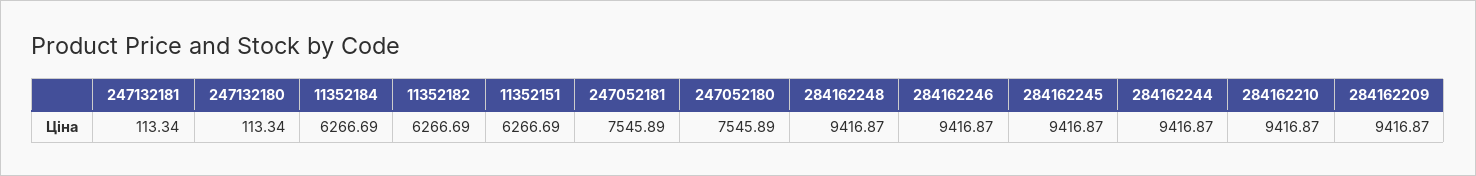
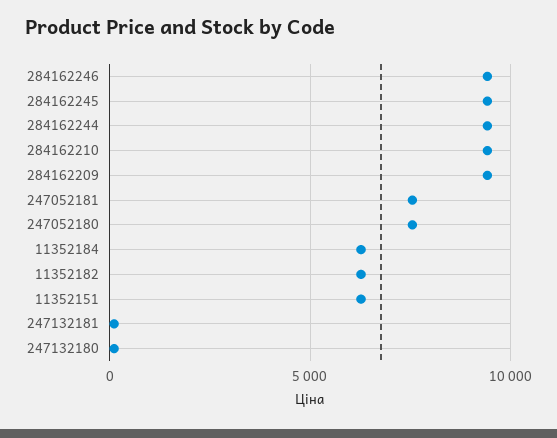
  {
    "247132181": 113.34,
    "247132180": 113.34,
    "11352184": 6266.69,
    "11352182": 6266.69,
    "11352151": 6266.69,
    "247052181": 7545.89,
    "247052180": 7545.89,
-   "284162248": 9416.87,
    "284162246": 9416.87,
    "284162245": 9416.87,
    "284162244": 9416.87,
    "284162210": 9416.87,
    "284162209": 9416.87
  }

